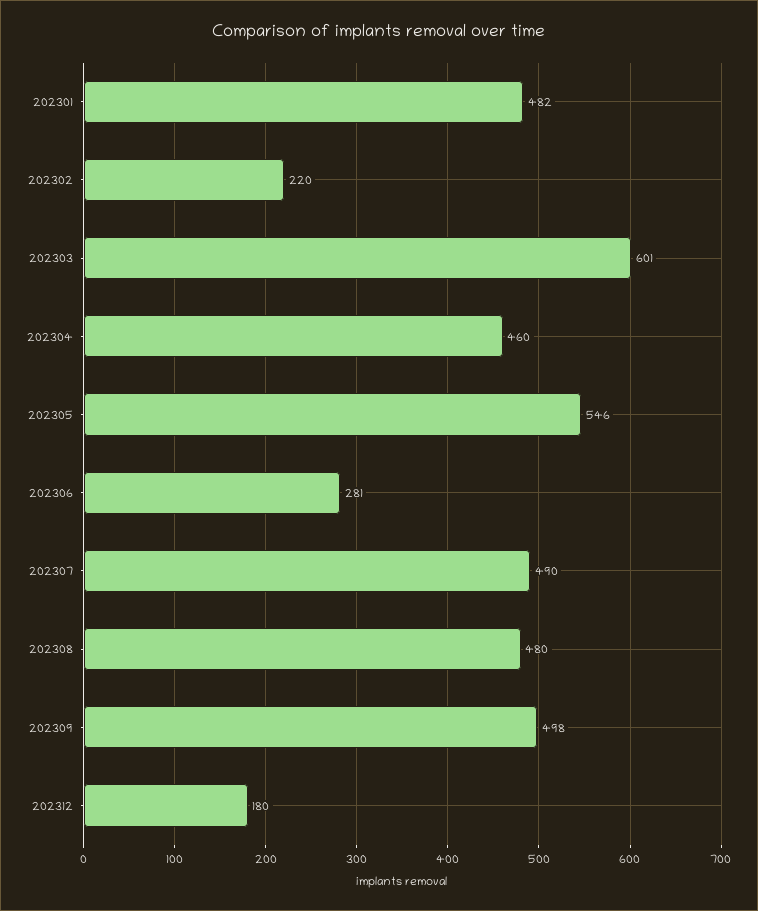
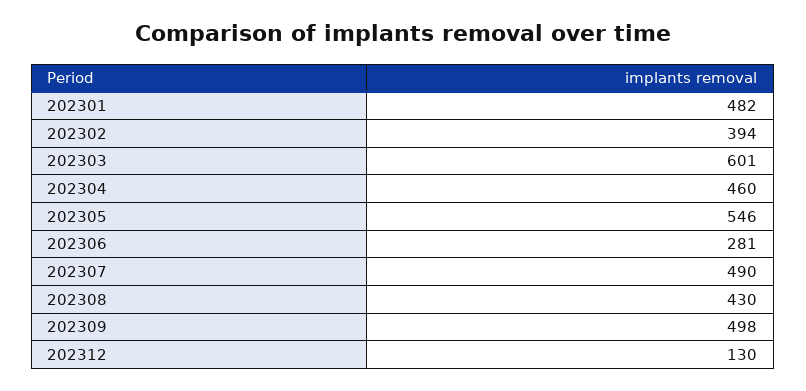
  {
    "202301": 482,
-   "202302": 220,
+   "202302": 394,
    "202303": 601,
    "202304": 460,
    "202305": 546,
    "202306": 281,
    "202307": 490,
-   "202308": 480,
+   "202308": 430,
    "202309": 498,
-   "202312": 180
+   "202312": 130
  }

